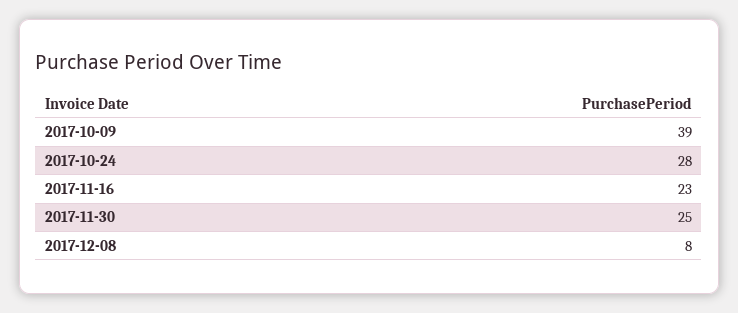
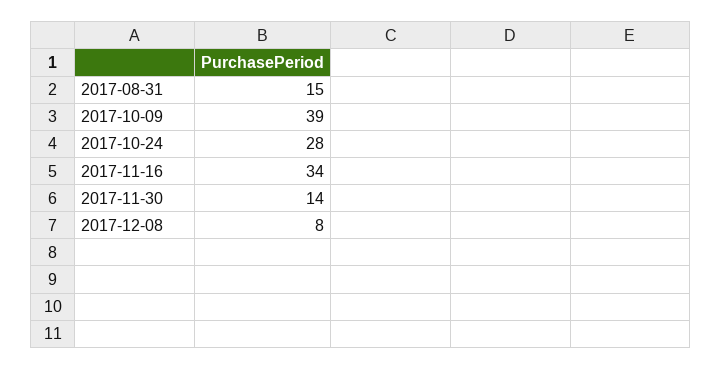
  {
    "2017-10-09": 39,
    "2017-10-24": 28,
-   "2017-11-16": 23,
+   "2017-11-16": 34,
-   "2017-11-30": 25,
+   "2017-11-30": 14,
-   "2017-12-08": 8
+   "2017-12-08": 8,
+   "2017-08-31": 15
  }

